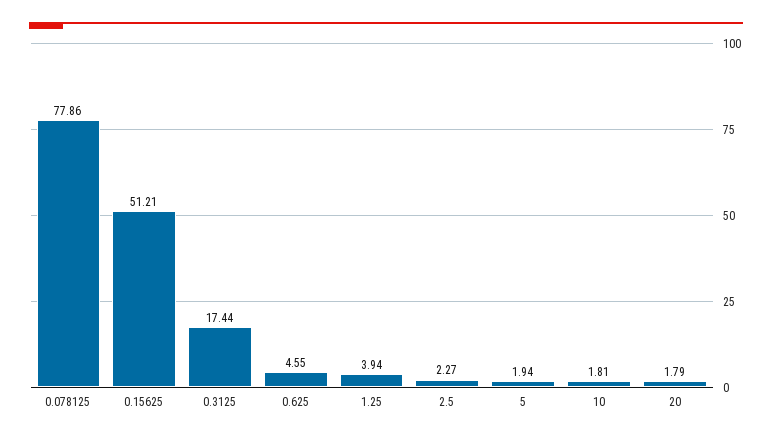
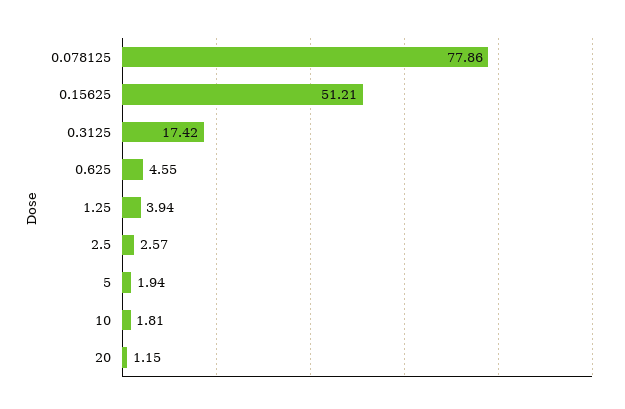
  {
    "0.078125": 77.86,
    "0.15625": 51.21,
-   "0.3125": 17.44,
+   "0.3125": 17.42,
    "0.625": 4.55,
    "1.25": 3.94,
-   "2.5": 2.27,
+   "2.5": 2.57,
    "5": 1.94,
    "10": 1.81,
-   "20": 1.79
+   "20": 1.15
  }

